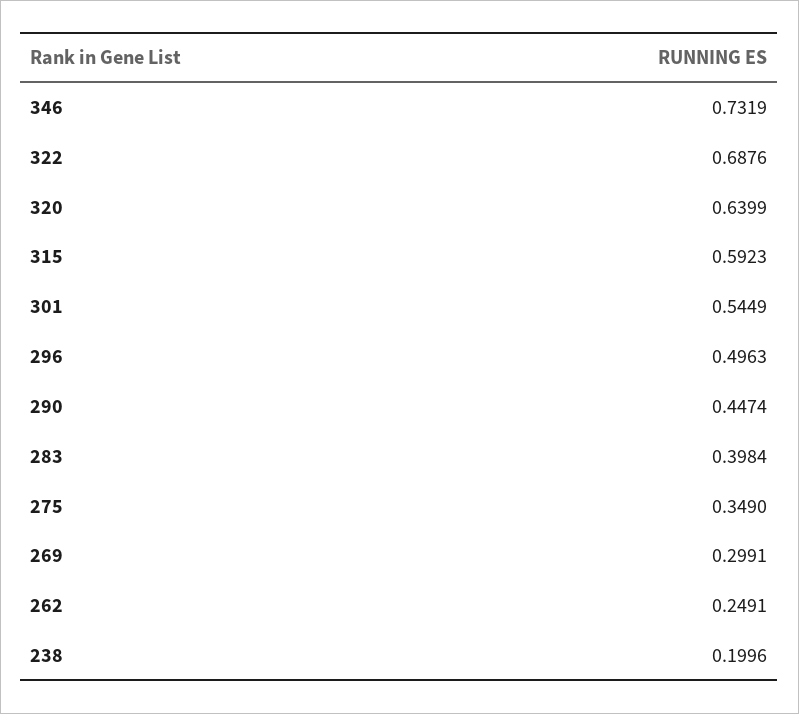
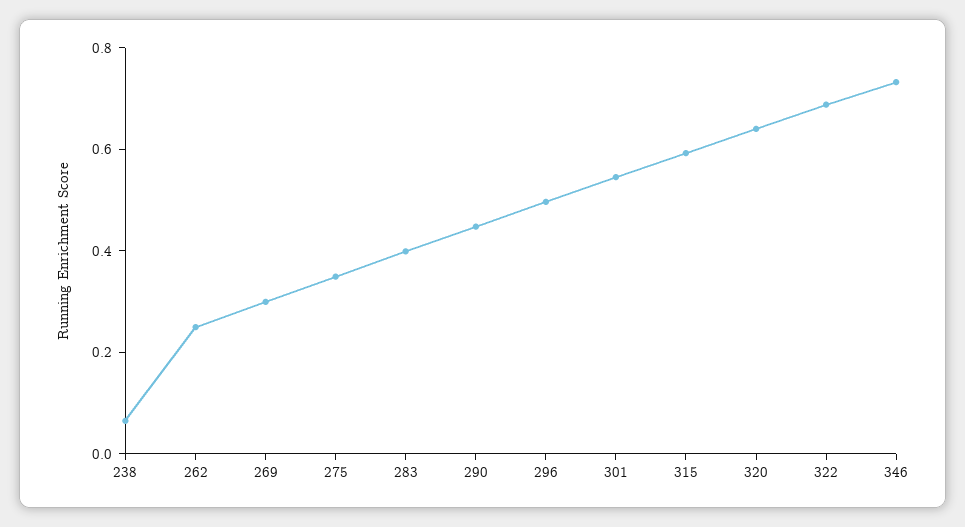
  {
    "346": 0.7319,
    "322": 0.6876,
    "320": 0.6399,
    "315": 0.5923,
    "301": 0.5449,
    "296": 0.4963,
    "290": 0.4474,
    "283": 0.3984,
    "275": 0.349,
    "269": 0.2991,
    "262": 0.2491,
-   "238": 0.1996
+   "238": 0.05
  }

